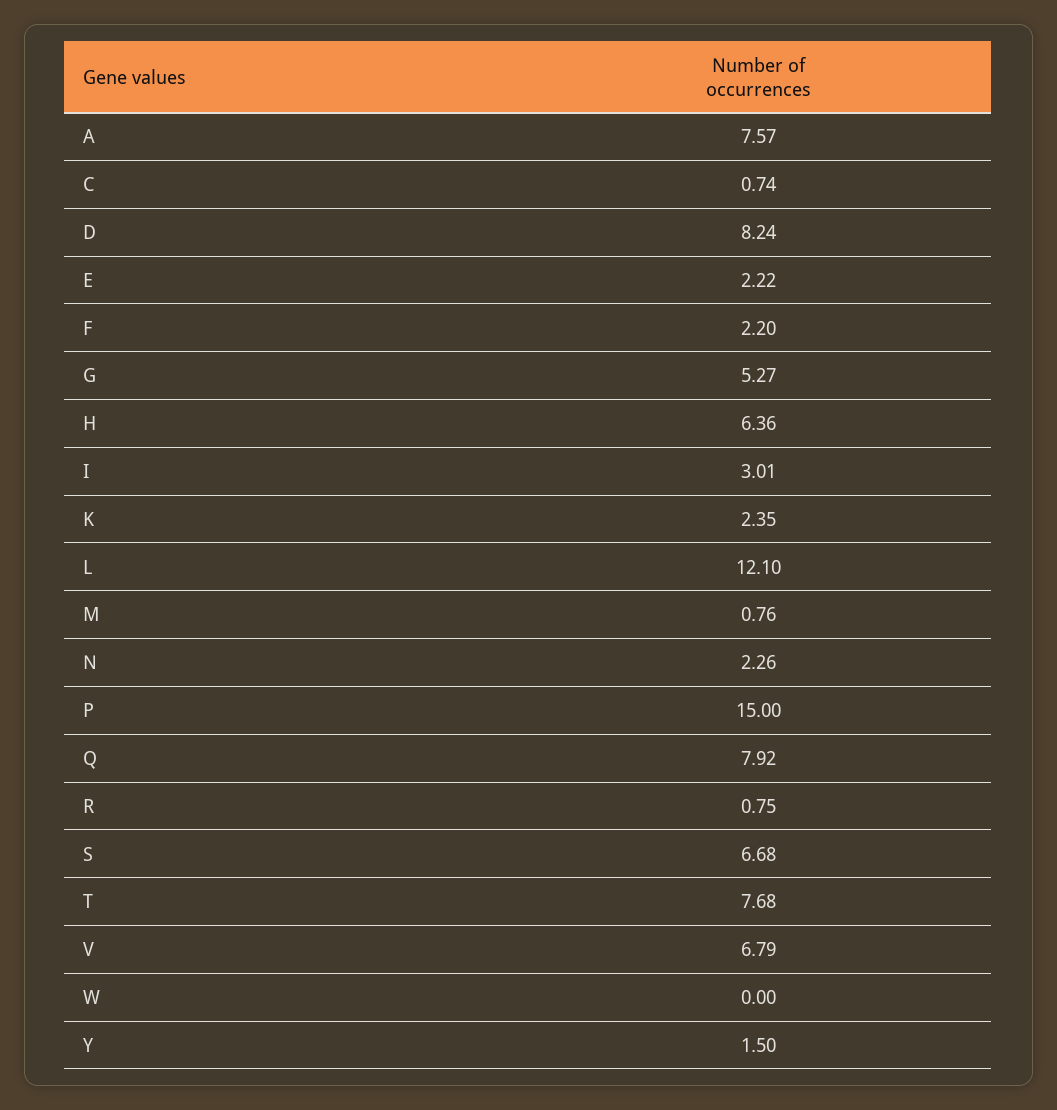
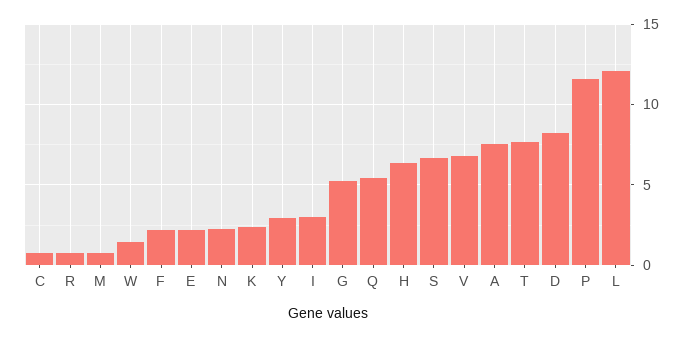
  {
    "A": 7.57,
    "C": 0.74,
    "D": 8.24,
    "E": 2.22,
    "F": 2.2,
    "G": 5.27,
    "H": 6.36,
    "I": 3.01,
    "K": 2.35,
    "L": 12.1,
    "M": 0.76,
    "N": 2.26,
-   "P": 15,
+   "P": 11.5,
-   "Q": 7.92,
+   "Q": 5.5,
    "R": 0.75,
    "S": 6.68,
    "T": 7.68,
    "V": 6.79,
-   "W": 0,
+   "W": 1.5,
-   "Y": 1.5
+   "Y": 3
  }

